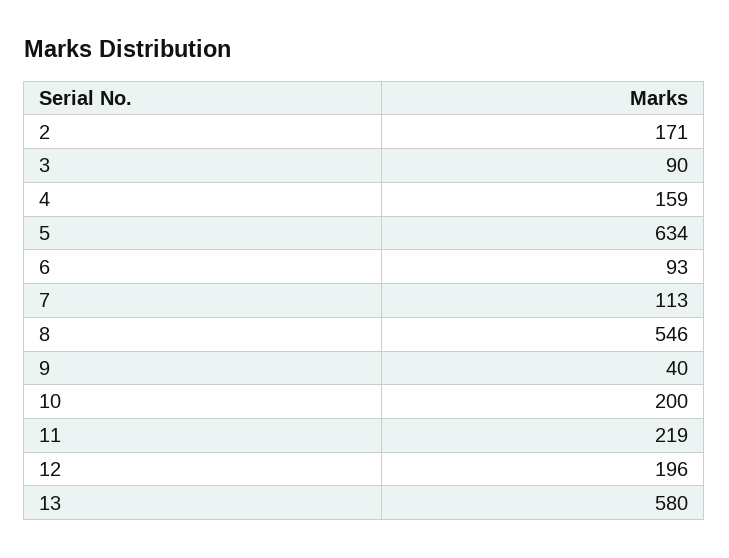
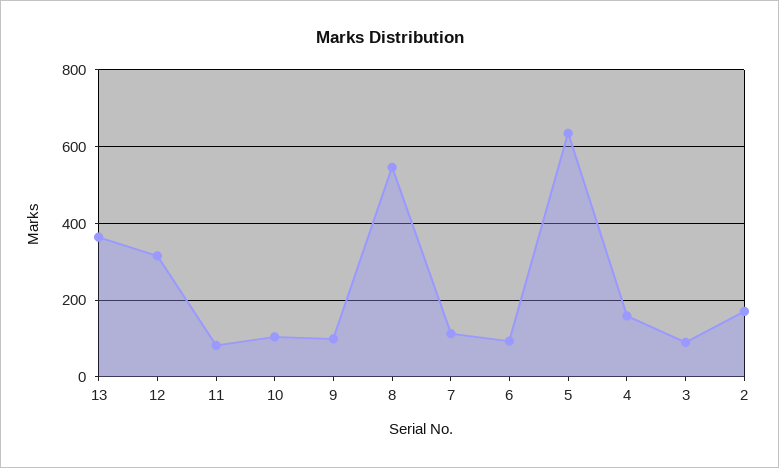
  {
    "2": 171,
    "3": 90,
    "4": 159,
    "5": 634,
    "6": 93,
    "7": 113,
    "8": 546,
-   "9": 40,
+   "9": 100,
-   "10": 200,
+   "10": 100,
-   "11": 219,
+   "11": 80,
-   "12": 196,
+   "12": 320,
-   "13": 580
+   "13": 360
  }

